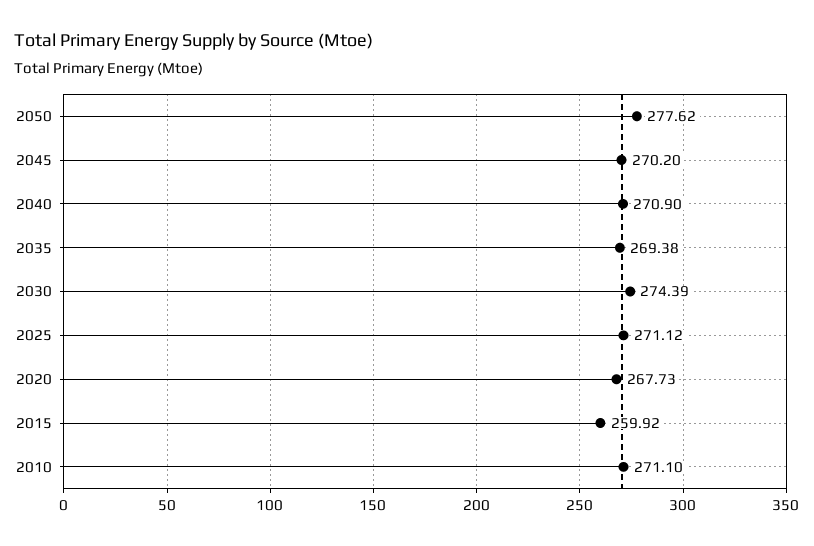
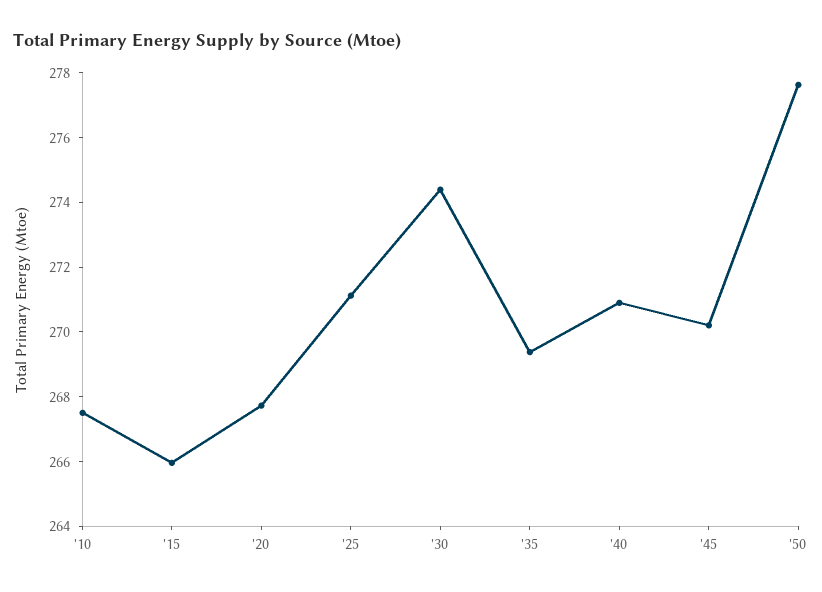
  {
    "2050": 277.62,
    "2045": 270.2,
    "2040": 270.9,
    "2035": 269.38,
    "2030": 274.39,
    "2025": 271.12,
    "2020": 267.73,
-   "2015": 259.92,
+   "2015": 266,
-   "2010": 271.1
+   "2010": 267.5
  }

